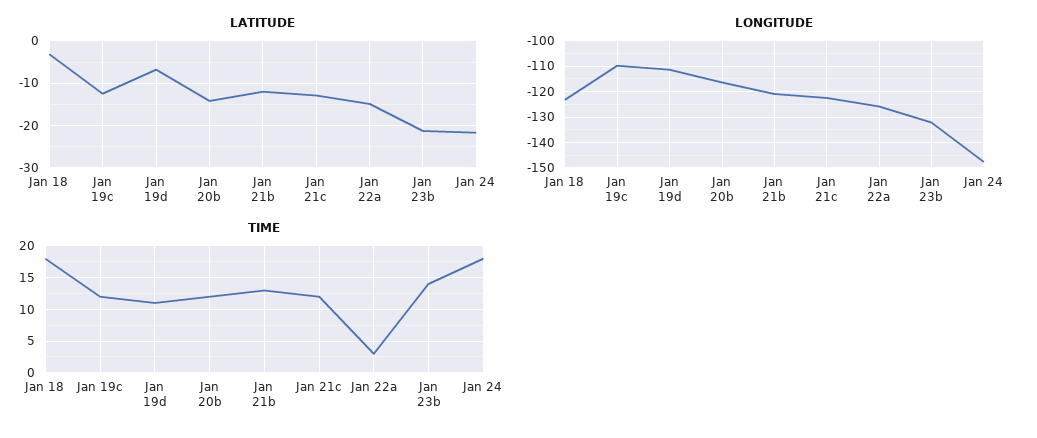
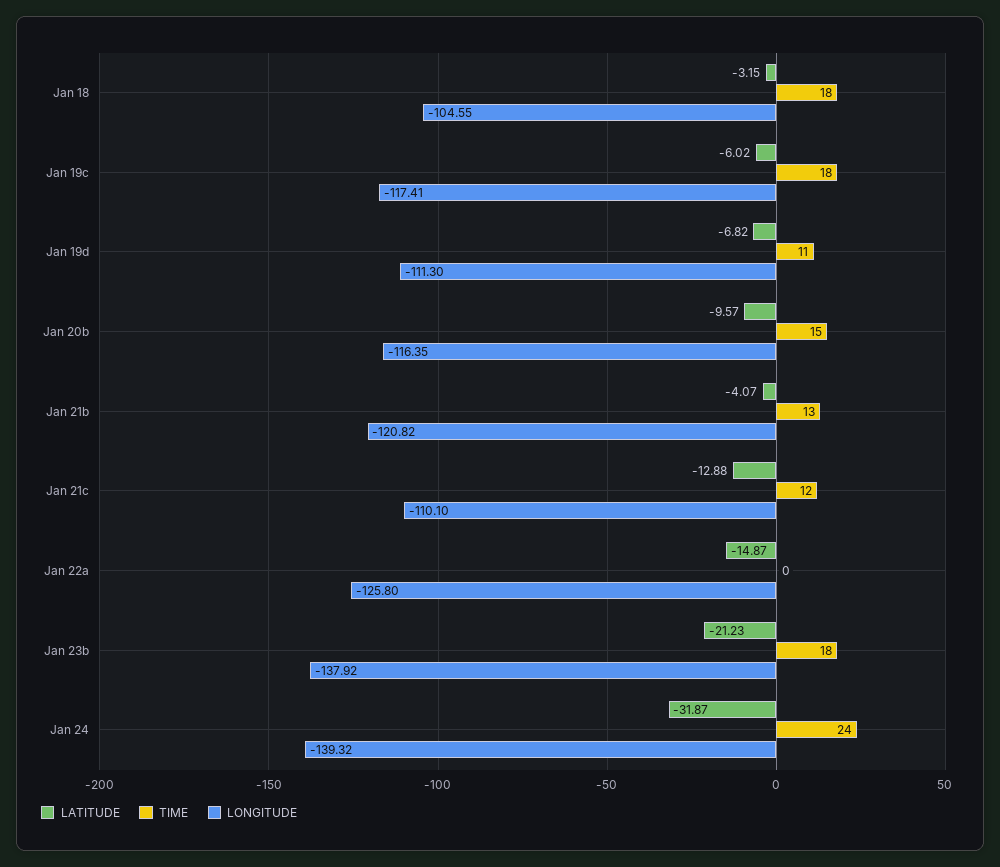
  {
    "LATITUDE": {
      "Jan 18": -3.15,
-     "Jan 19c": -12,
+     "Jan 19c": -6.02,
      "Jan 19d": -6.82,
-     "Jan 20b": -14,
+     "Jan 20b": -9.57,
-     "Jan 21b": -12,
+     "Jan 21b": -4.07,
      "Jan 21c": -12.88,
      "Jan 22a": -14.87,
      "Jan 23b": -21.23,
-     "Jan 24": -22
+     "Jan 24": -31.87
    },
    "LONGITUDE": {
-     "Jan 18": -122.5,
+     "Jan 18": -104.55,
-     "Jan 19c": -110,
+     "Jan 19c": -117.41,
      "Jan 19d": -111.3,
      "Jan 20b": -116.35,
      "Jan 21b": -120.82,
-     "Jan 21c": -122.5,
+     "Jan 21c": -110.1,
      "Jan 22a": -125.8,
-     "Jan 23b": -132.5,
+     "Jan 23b": -137.92,
-     "Jan 24": -147.5
+     "Jan 24": -139.32
    },
    "TIME": {
      "Jan 18": 18,
-     "Jan 19c": 12,
+     "Jan 19c": 18,
      "Jan 19d": 11,
-     "Jan 20b": 12,
+     "Jan 20b": 15,
      "Jan 21b": 13,
      "Jan 21c": 12,
-     "Jan 22a": 3,
+     "Jan 22a": 0,
-     "Jan 23b": 14,
+     "Jan 23b": 18,
-     "Jan 24": 18
+     "Jan 24": 24
    }
  }

